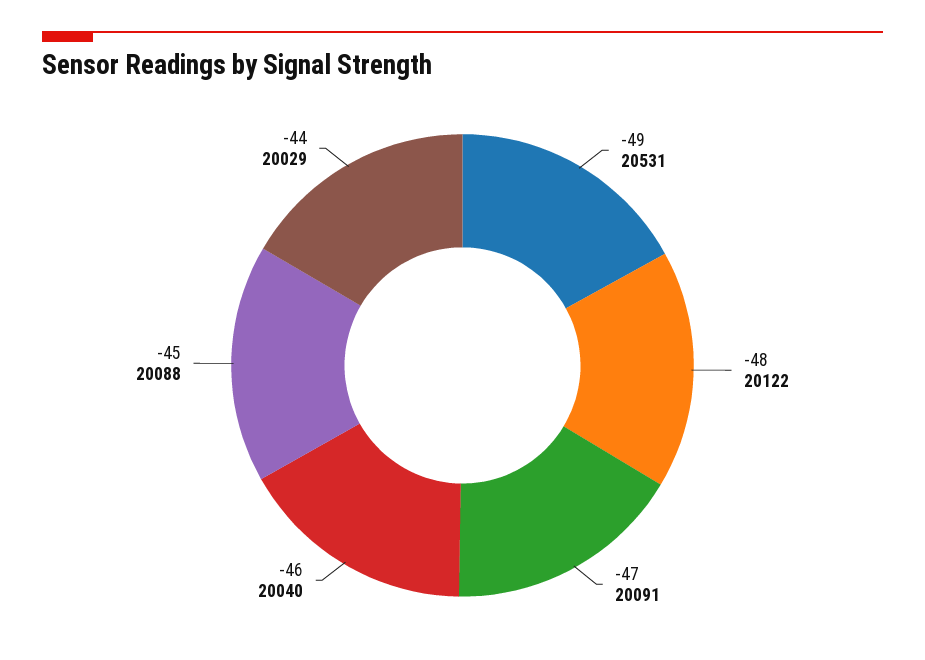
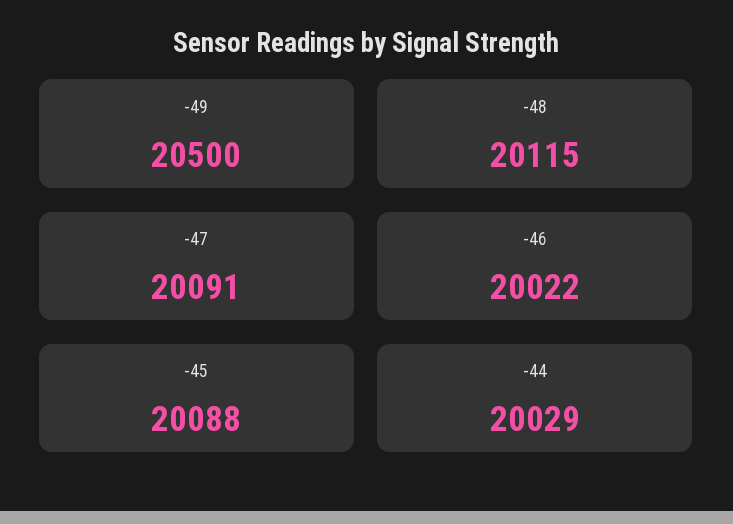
  {
-   "-49": 20531,
+   "-49": 20500,
-   "-48": 20122,
+   "-48": 20115,
    "-47": 20091,
-   "-46": 20040,
+   "-46": 20022,
    "-45": 20088,
    "-44": 20029
  }

